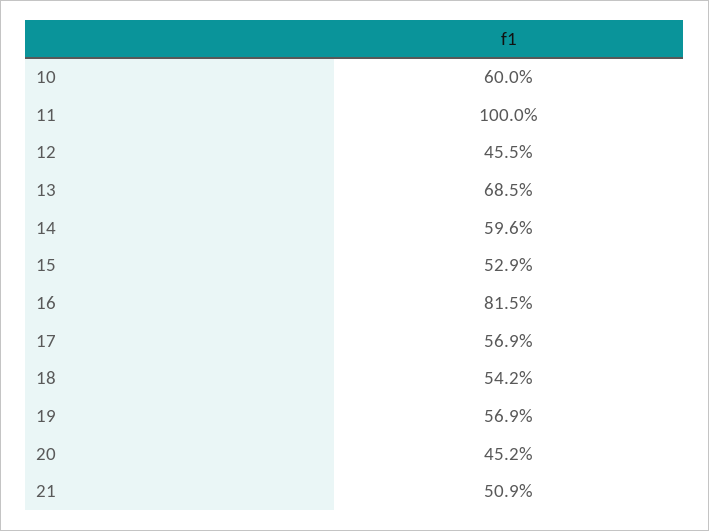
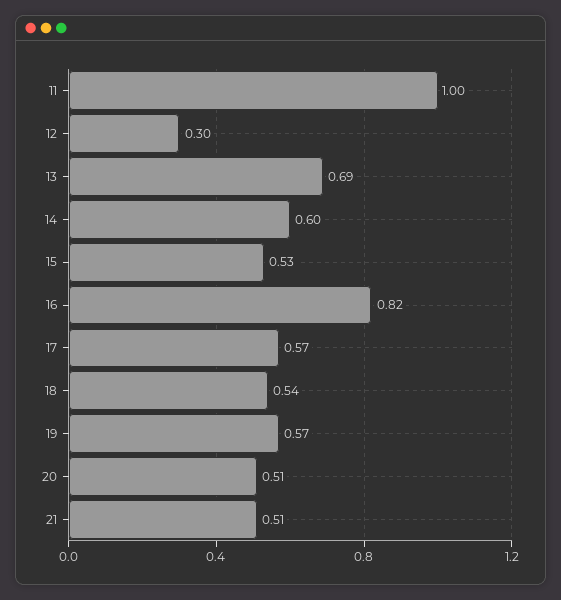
  {
-   "10": 0.6,
    "11": 1,
-   "12": 0.455,
+   "12": 0.3,
    "13": 0.685,
    "14": 0.596,
    "15": 0.529,
    "16": 0.815,
    "17": 0.569,
    "18": 0.542,
    "19": 0.569,
-   "20": 0.452,
+   "20": 0.51,
    "21": 0.509
  }

